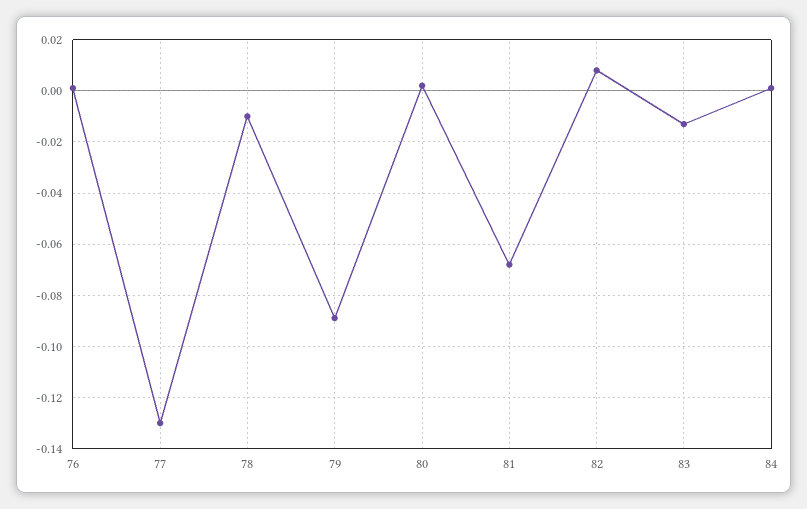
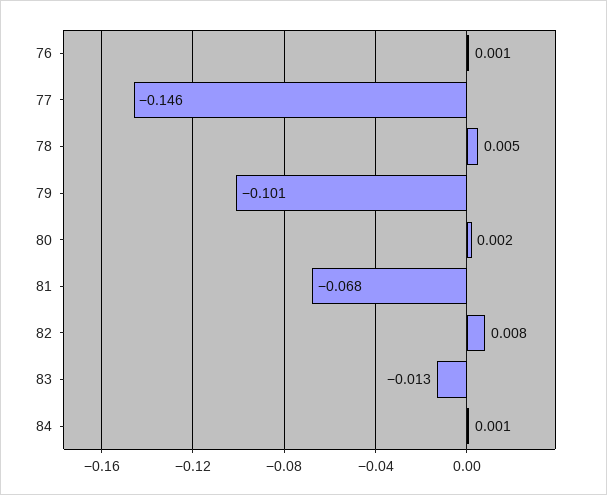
  {
    "76": 0.001,
-   "77": -0.13,
+   "77": -0.146,
-   "78": -0.01,
+   "78": 0.005,
-   "79": -0.09,
+   "79": -0.101,
    "80": 0.002,
    "81": -0.068,
    "82": 0.008,
    "83": -0.013,
    "84": 0.001
  }

